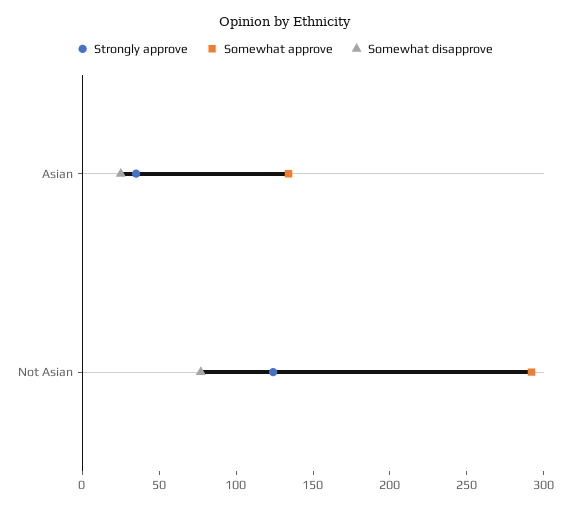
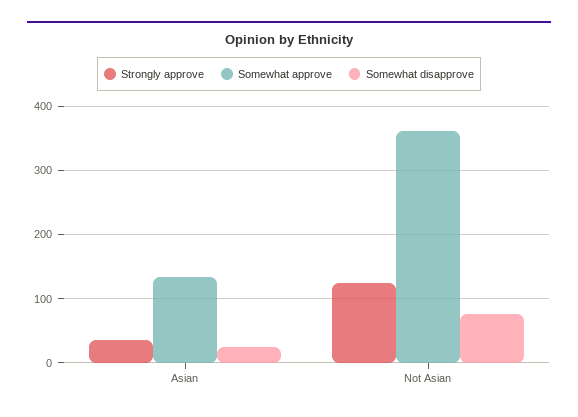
  {
    "Strongly approve": {
      "Asian": 40,
      "Not Asian": 120
    },
    "Somewhat approve": {
      "Asian": 130,
-     "Not Asian": 290
+     "Not Asian": 360
    },
    "Somewhat disapprove": {
      "Asian": 30,
      "Not Asian": 80
    }
  }

